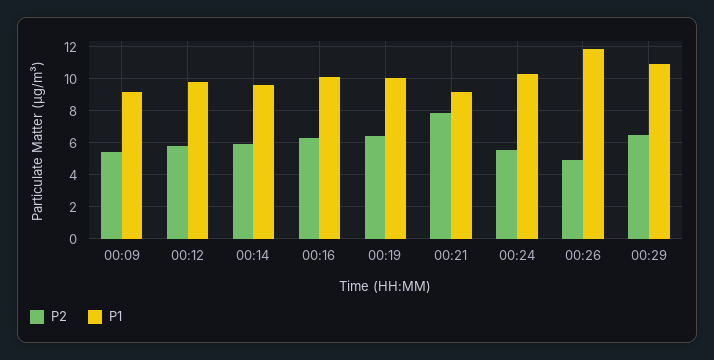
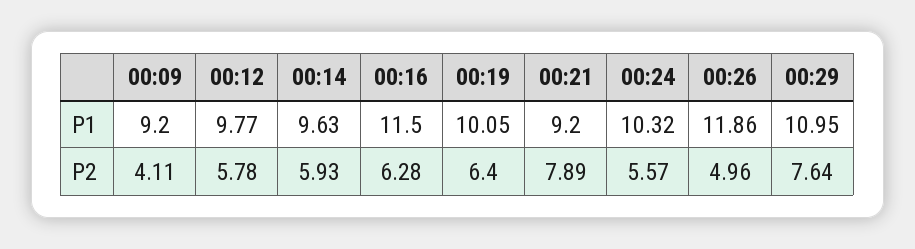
  {
    "P2": {
-     "00:09": 5.5,
+     "00:09": 4.11,
      "00:12": 5.78,
      "00:14": 5.93,
      "00:16": 6.28,
      "00:19": 6.4,
      "00:21": 7.89,
      "00:24": 5.57,
      "00:26": 4.96,
-     "00:29": 6.5
+     "00:29": 7.64
    },
    "P1": {
      "00:09": 9.2,
      "00:12": 9.77,
      "00:14": 9.63,
-     "00:16": 10,
+     "00:16": 11.5,
      "00:19": 10.05,
      "00:21": 9.2,
      "00:24": 10.32,
      "00:26": 11.86,
      "00:29": 10.95
    }
  }

